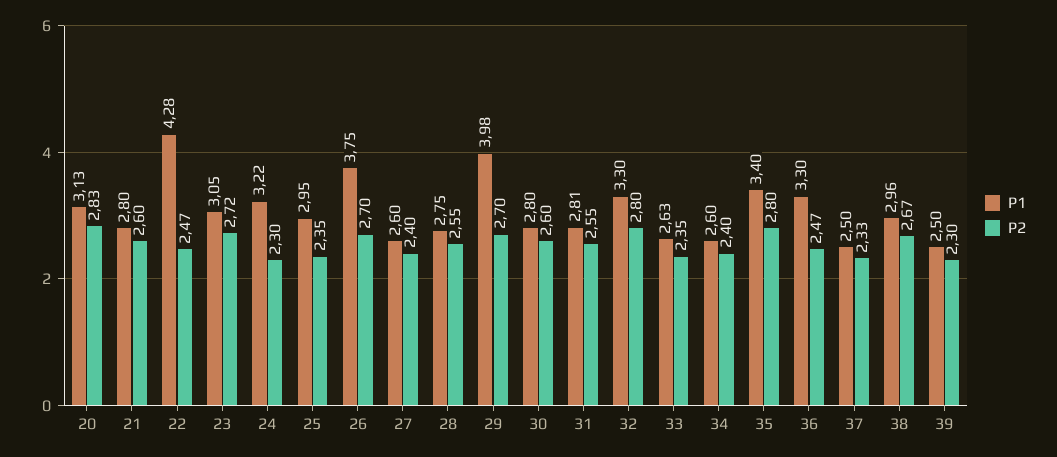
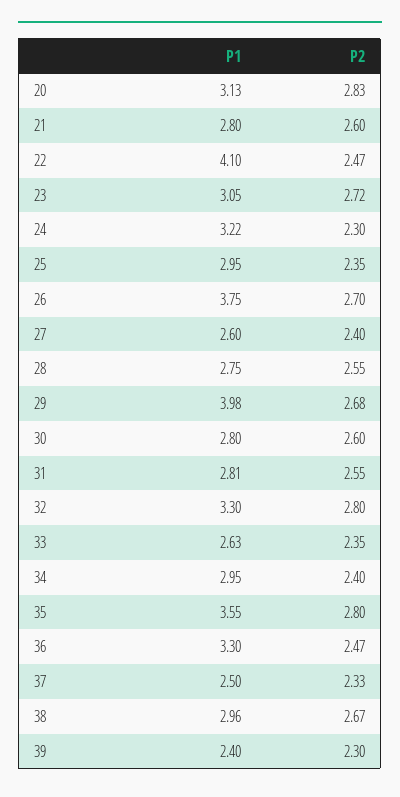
  {
    "P1": {
      "20": 3.13,
      "21": 2.8,
-     "22": 4.28,
+     "22": 4.1,
      "23": 3.05,
      "24": 3.22,
      "25": 2.95,
      "26": 3.75,
      "27": 2.6,
      "28": 2.75,
      "29": 3.98,
      "30": 2.8,
      "31": 2.81,
      "32": 3.3,
      "33": 2.63,
-     "34": 2.6,
+     "34": 2.95,
-     "35": 3.4,
+     "35": 3.55,
      "36": 3.3,
      "37": 2.5,
      "38": 2.96,
-     "39": 2.5
+     "39": 2.4
    },
    "P2": {
      "20": 2.83,
      "21": 2.6,
      "22": 2.47,
      "23": 2.72,
      "24": 2.3,
      "25": 2.35,
      "26": 2.7,
      "27": 2.4,
      "28": 2.55,
-     "29": 2.7,
+     "29": 2.68,
      "30": 2.6,
      "31": 2.55,
      "32": 2.8,
      "33": 2.35,
      "34": 2.4,
      "35": 2.8,
      "36": 2.47,
      "37": 2.33,
      "38": 2.67,
      "39": 2.3
    }
  }

